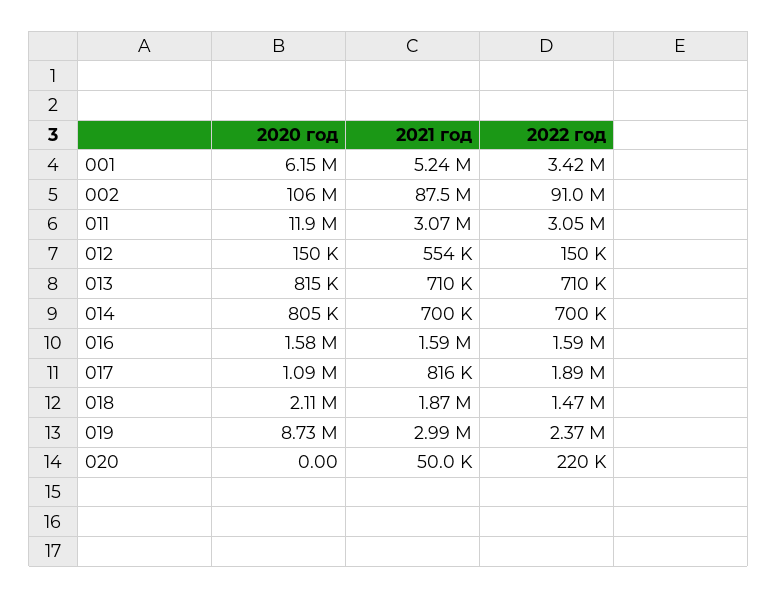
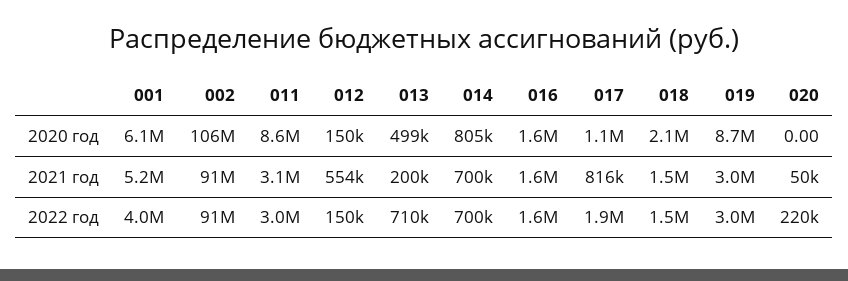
  {
    "2020 год": {
      "001": 6150000,
      "002": 106000000,
-     "011": 11900000,
+     "011": 8600000,
      "012": 150000,
-     "013": 815000,
+     "013": 499000,
      "014": 805000,
      "016": 1580000,
      "017": 1090000,
      "018": 2110000,
      "019": 8730000,
      "020": 0
    },
    "2021 год": {
      "001": 5240000,
-     "002": 87500000,
+     "002": 91000000,
      "011": 3070000,
      "012": 554000,
-     "013": 710000,
+     "013": 200000,
      "014": 700000,
      "016": 1590000,
      "017": 816000,
-     "018": 1870000,
+     "018": 1500000,
      "019": 2990000,
      "020": 50000
    },
    "2022 год": {
-     "001": 3420000,
+     "001": 4000000,
      "002": 91000000,
      "011": 3050000,
      "012": 150000,
      "013": 710000,
      "014": 700000,
      "016": 1590000,
      "017": 1890000,
      "018": 1470000,
-     "019": 2370000,
+     "019": 3000000,
      "020": 220000
    }
  }

